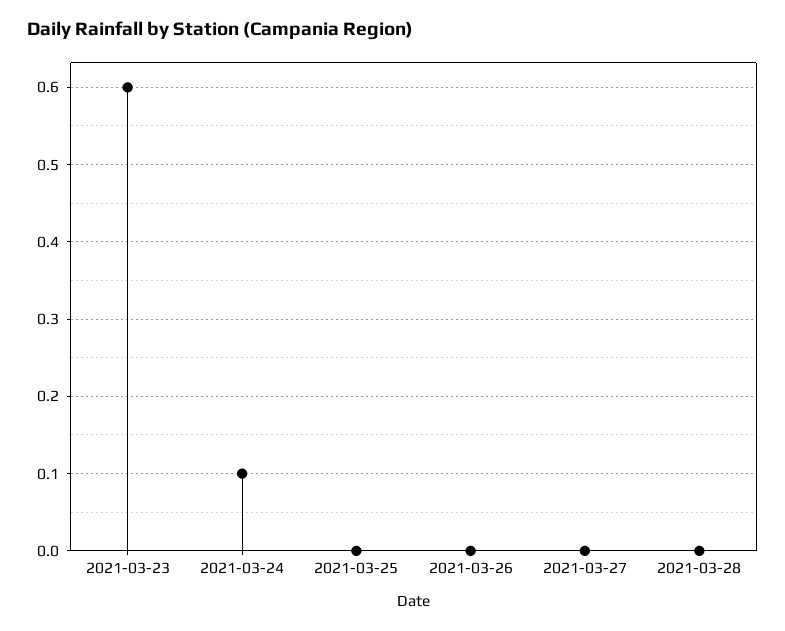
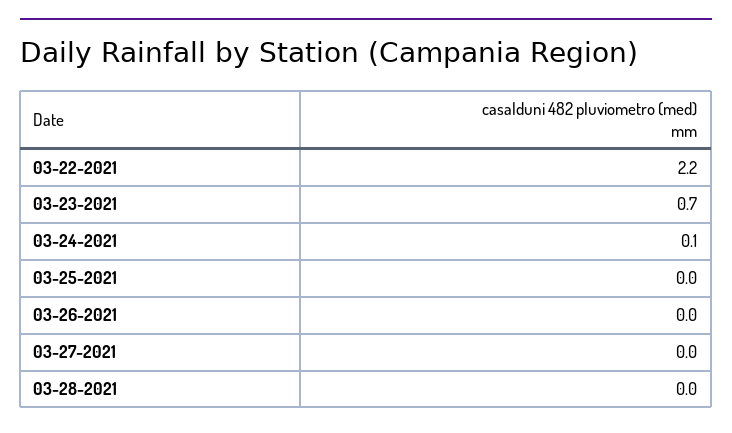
  {
-   "2021-03-23": 0.6,
+   "2021-03-23": 0.7,
    "2021-03-24": 0.1,
    "2021-03-25": 0,
    "2021-03-26": 0,
    "2021-03-27": 0,
-   "2021-03-28": 0
+   "2021-03-28": 0,
+   "03-22-2021": 2.2
  }

